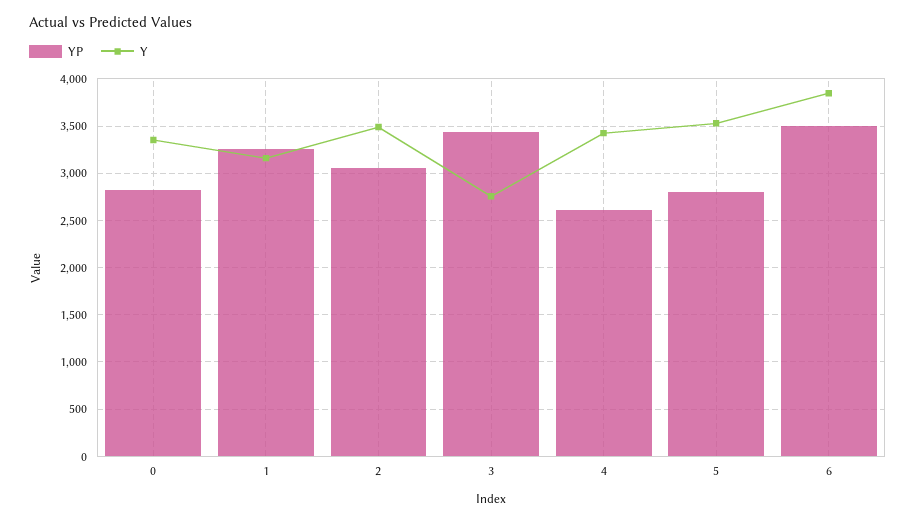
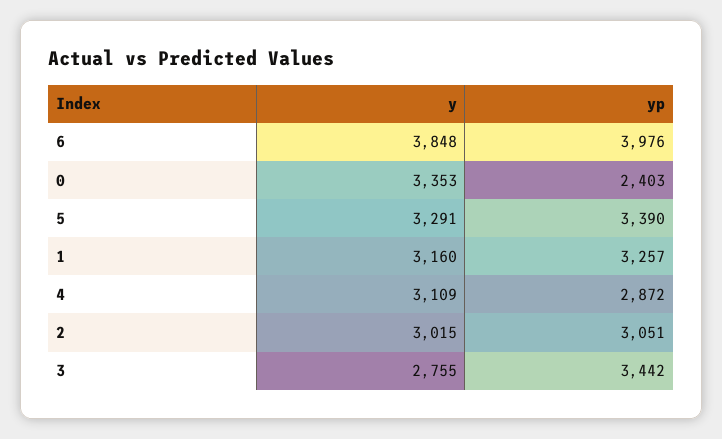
  {
    "YP": {
-     "0": 2800,
+     "0": 2403,
      "1": 3257,
      "2": 3051,
      "3": 3442,
-     "4": 2600,
+     "4": 2872,
-     "5": 2800,
+     "5": 3390,
-     "6": 3500
+     "6": 3976
    },
    "Y": {
      "0": 3353,
      "1": 3160,
-     "2": 3500,
+     "2": 3015,
      "3": 2755,
-     "4": 3400,
+     "4": 3109,
-     "5": 3500,
+     "5": 3291,
      "6": 3848
    }
  }

